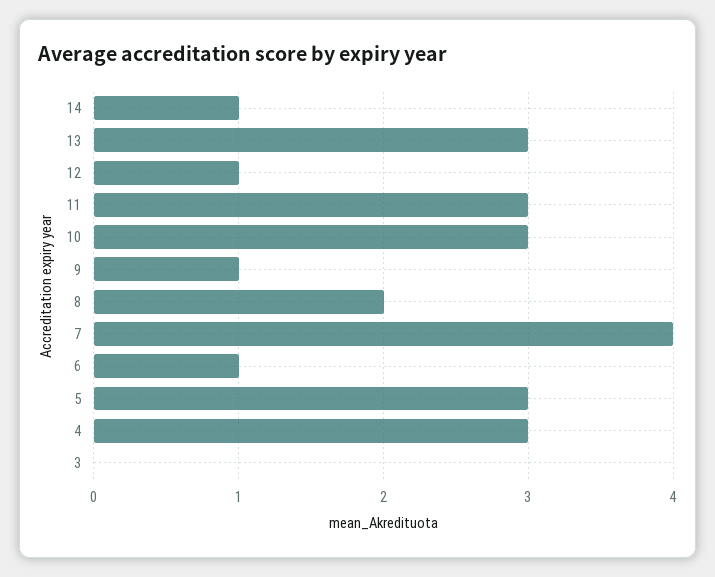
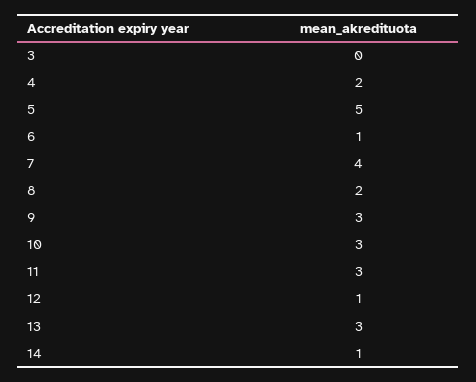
  {
    "14": 1,
    "13": 3,
    "12": 1,
    "11": 3,
    "10": 3,
-   "9": 1,
+   "9": 3,
    "8": 2,
    "7": 4,
    "6": 1,
-   "5": 3,
+   "5": 5,
-   "4": 3,
+   "4": 2,
    "3": 0
  }

